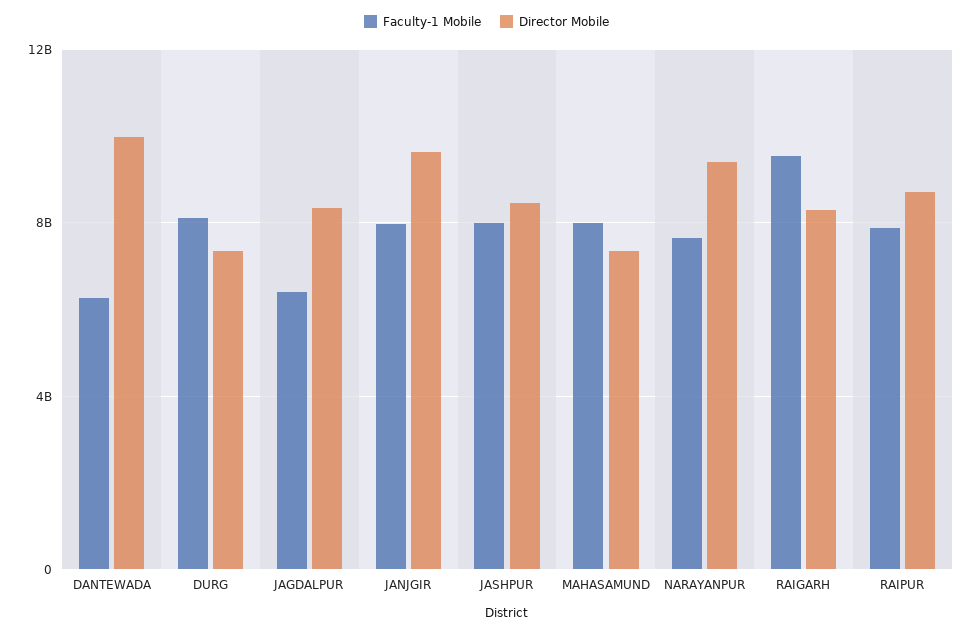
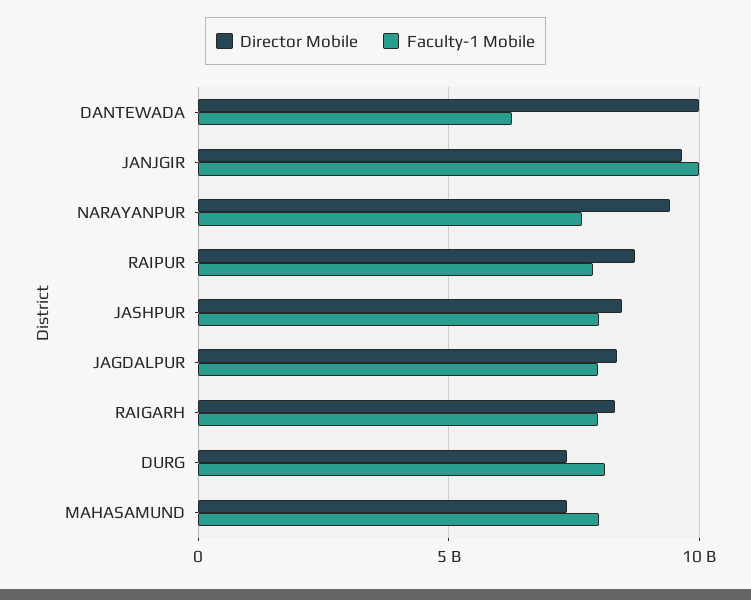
  {
    "Faculty-1 Mobile": {
      "DANTEWADA": 6500000000,
      "DURG": 8000000000,
-     "JAGDALPUR": 6500000000,
+     "JAGDALPUR": 8000000000,
-     "JANJGIR": 8000000000,
+     "JANJGIR": 10000000000,
      "JASHPUR": 8000000000,
      "MAHASAMUND": 8000000000,
      "NARAYANPUR": 7500000000,
-     "RAIGARH": 9500000000,
+     "RAIGARH": 8000000000,
      "RAIPUR": 8000000000
    },
    "Director Mobile": {
      "DANTEWADA": 10000000000,
      "DURG": 7500000000,
      "JAGDALPUR": 8500000000,
      "JANJGIR": 9500000000,
      "JASHPUR": 8500000000,
      "MAHASAMUND": 7500000000,
      "NARAYANPUR": 9500000000,
      "RAIGARH": 8500000000,
      "RAIPUR": 8500000000
    }
  }

